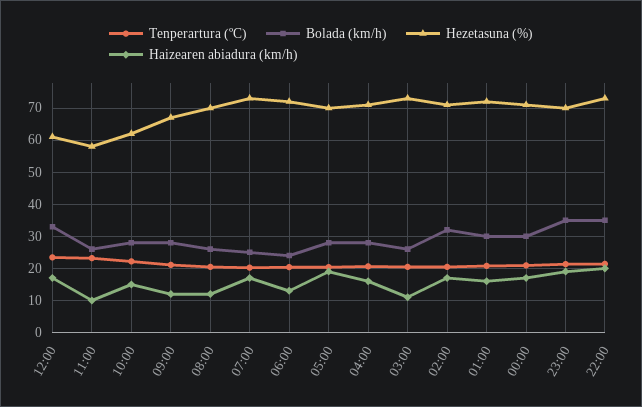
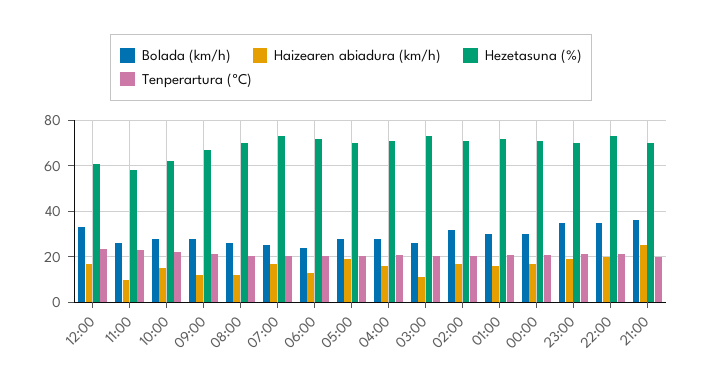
  {
    "Tenperartura (ºC)": {
      "12:00": 24,
      "11:00": 24,
      "10:00": 22,
      "09:00": 22,
      "08:00": 20,
      "07:00": 20,
      "06:00": 20,
      "05:00": 20,
      "04:00": 20,
      "03:00": 20,
      "02:00": 20,
      "01:00": 20,
      "00:00": 20,
      "23:00": 22,
-     "22:00": 22
+     "22:00": 22,
+     "21:00": 20
    },
    "Bolada (km/h)": {
      "12:00": 34,
      "11:00": 26,
      "10:00": 28,
      "09:00": 28,
      "08:00": 26,
      "07:00": 26,
      "06:00": 24,
      "05:00": 28,
      "04:00": 28,
      "03:00": 26,
      "02:00": 32,
      "01:00": 30,
      "00:00": 30,
      "23:00": 36,
-     "22:00": 36
+     "22:00": 36,
+     "21:00": 35
    },
    "Hezetasuna (%)": {
      "12:00": 62,
      "11:00": 58,
      "10:00": 62,
      "09:00": 68,
      "08:00": 70,
      "07:00": 74,
      "06:00": 72,
      "05:00": 70,
      "04:00": 72,
      "03:00": 74,
      "02:00": 72,
      "01:00": 72,
      "00:00": 72,
      "23:00": 70,
-     "22:00": 74
+     "22:00": 74,
+     "21:00": 70
    },
    "Haizearen abiadura (km/h)": {
      "12:00": 18,
      "11:00": 10,
      "10:00": 16,
      "09:00": 12,
      "08:00": 12,
      "07:00": 18,
      "06:00": 14,
      "05:00": 20,
      "04:00": 16,
      "03:00": 12,
      "02:00": 18,
      "01:00": 16,
      "00:00": 18,
      "23:00": 20,
-     "22:00": 20
+     "22:00": 20,
+     "21:00": 25
    }
  }

